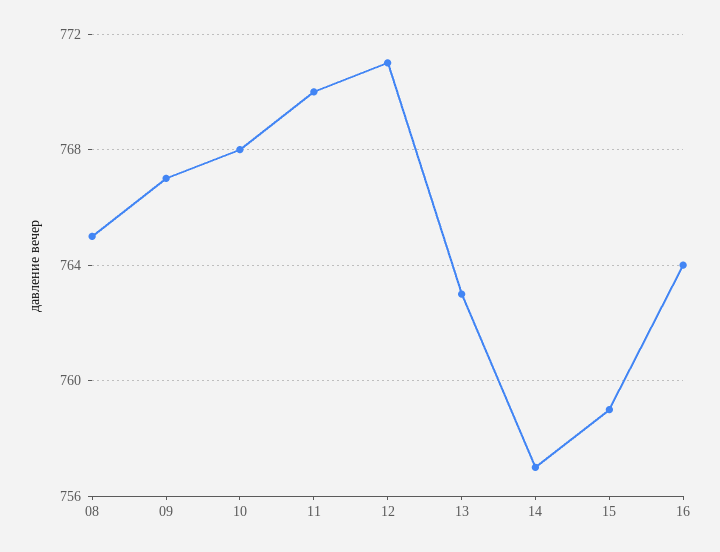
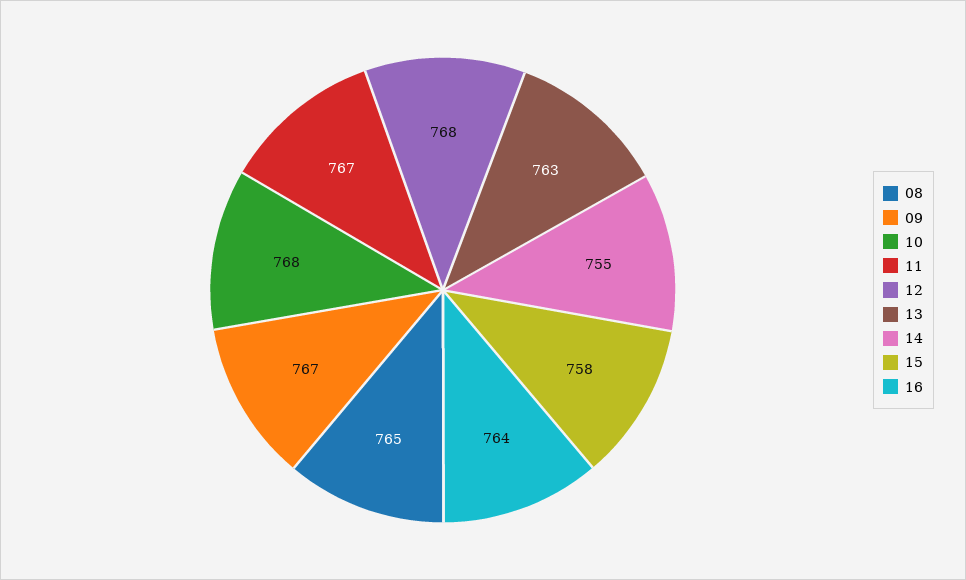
  {
    "08": 765,
    "09": 767,
    "10": 768,
-   "11": 770,
+   "11": 767,
-   "12": 771,
+   "12": 768,
    "13": 763,
-   "14": 757,
+   "14": 755,
-   "15": 759,
+   "15": 758,
    "16": 764
  }

